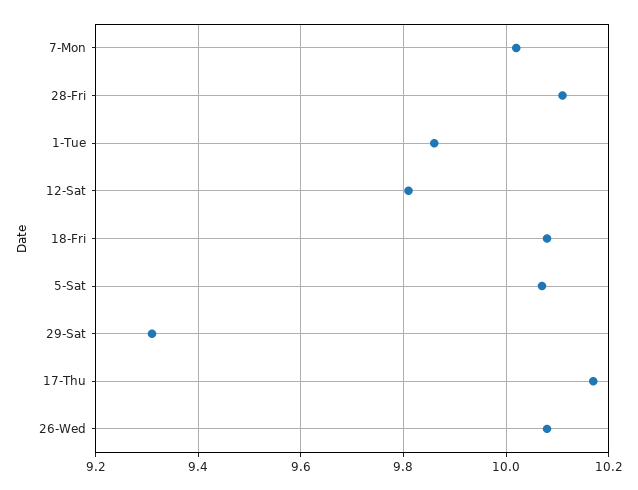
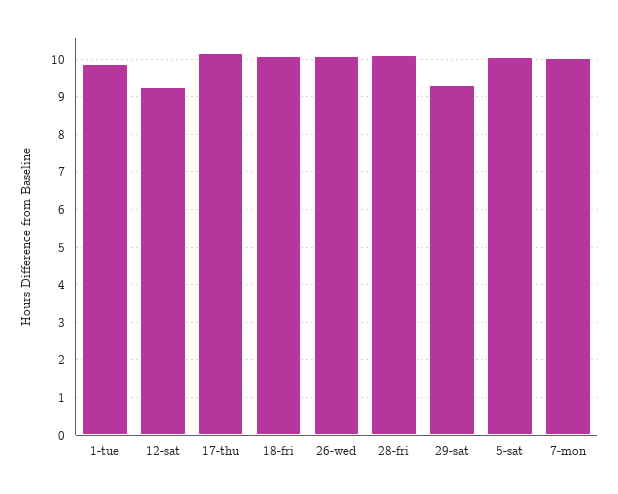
  {
    "7-Mon": 10,
    "28-Fri": 10.1,
    "1-Tue": 9.85,
-   "12-Sat": 9.8,
+   "12-Sat": 9.2,
    "18-Fri": 10.1,
    "5-Sat": 10.05,
    "29-Sat": 9.3,
    "17-Thu": 10.15,
    "26-Wed": 10.1
  }

